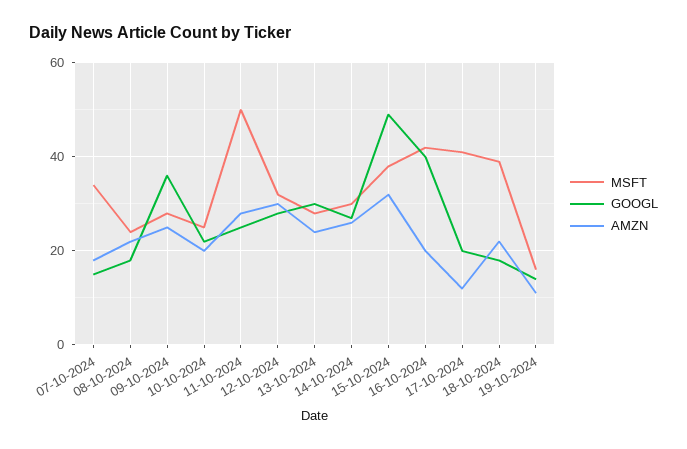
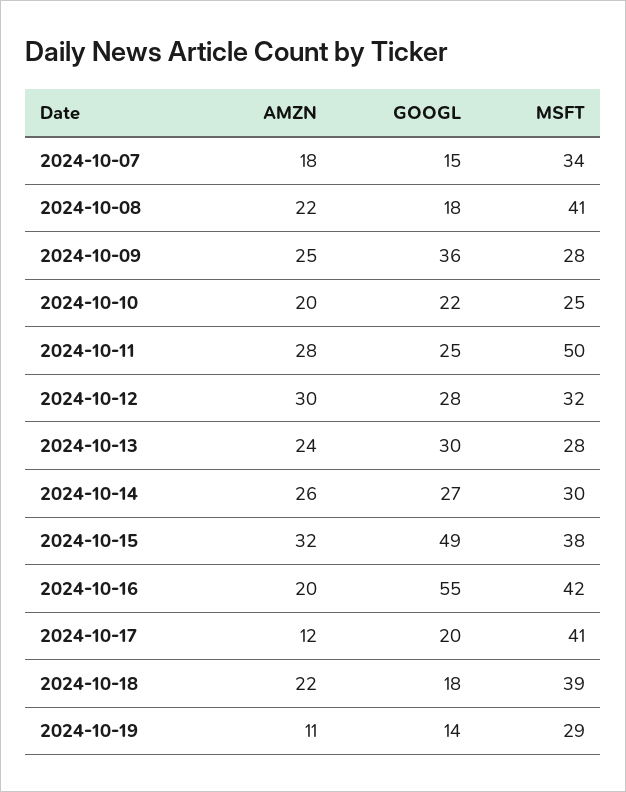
  {
    "MSFT": {
      "07-10-2024": 34,
-     "08-10-2024": 25,
+     "08-10-2024": 41,
      "09-10-2024": 28,
      "10-10-2024": 25,
      "11-10-2024": 50,
      "12-10-2024": 32,
      "13-10-2024": 28,
      "14-10-2024": 30,
      "15-10-2024": 38,
      "16-10-2024": 42,
      "17-10-2024": 41,
      "18-10-2024": 39,
-     "19-10-2024": 15
+     "19-10-2024": 29
    },
    "GOOGL": {
      "07-10-2024": 15,
      "08-10-2024": 18,
      "09-10-2024": 36,
      "10-10-2024": 22,
      "11-10-2024": 25,
      "12-10-2024": 28,
      "13-10-2024": 30,
      "14-10-2024": 27,
      "15-10-2024": 49,
-     "16-10-2024": 40,
+     "16-10-2024": 55,
      "17-10-2024": 20,
      "18-10-2024": 18,
      "19-10-2024": 14
    },
    "AMZN": {
      "07-10-2024": 18,
      "08-10-2024": 22,
      "09-10-2024": 25,
      "10-10-2024": 20,
      "11-10-2024": 28,
      "12-10-2024": 30,
      "13-10-2024": 24,
      "14-10-2024": 26,
      "15-10-2024": 32,
      "16-10-2024": 20,
      "17-10-2024": 12,
      "18-10-2024": 22,
      "19-10-2024": 11
    }
  }

